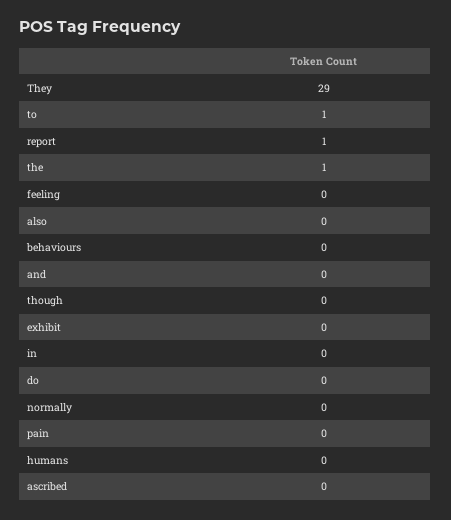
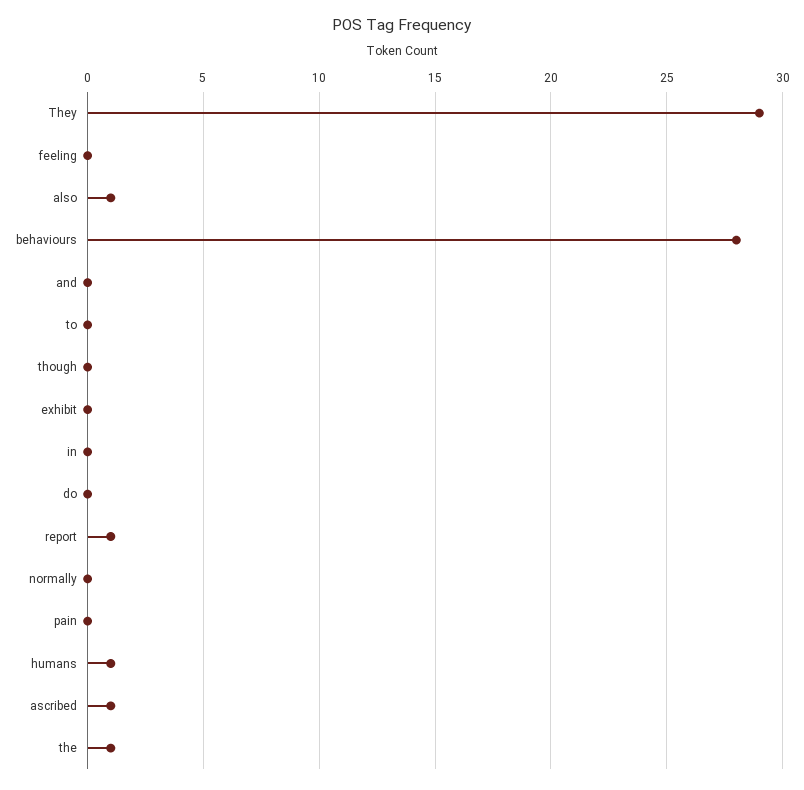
  {
    "They": 29,
-   "to": 1,
+   "to": 0,
    "report": 1,
    "the": 1,
    "feeling": 0,
-   "also": 0,
+   "also": 1,
-   "behaviours": 0,
+   "behaviours": 28,
    "and": 0,
    "though": 0,
    "exhibit": 0,
    "in": 0,
    "do": 0,
    "normally": 0,
    "pain": 0,
-   "humans": 0,
+   "humans": 1,
-   "ascribed": 0
+   "ascribed": 1
  }

